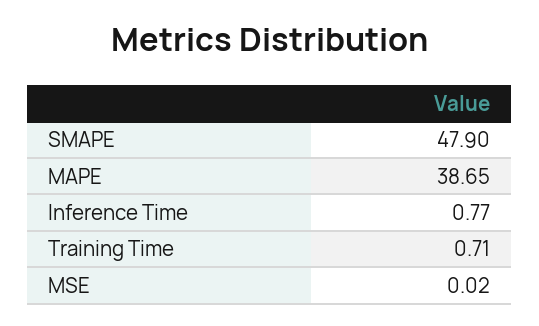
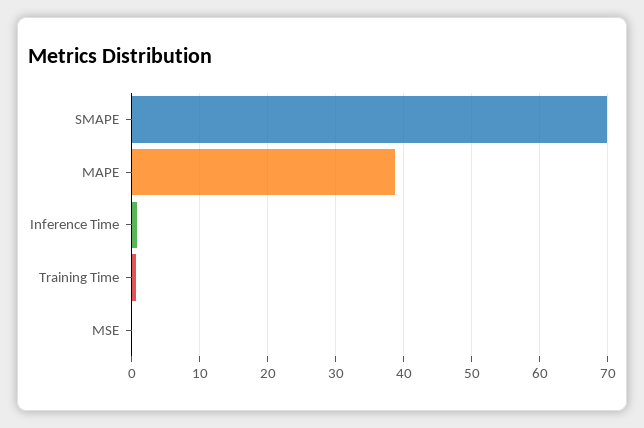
  {
-   "SMAPE": 47.9,
+   "SMAPE": 70,
    "MAPE": 38.65,
    "Inference Time": 0.77,
    "Training Time": 0.71,
    "MSE": 0.02
  }

